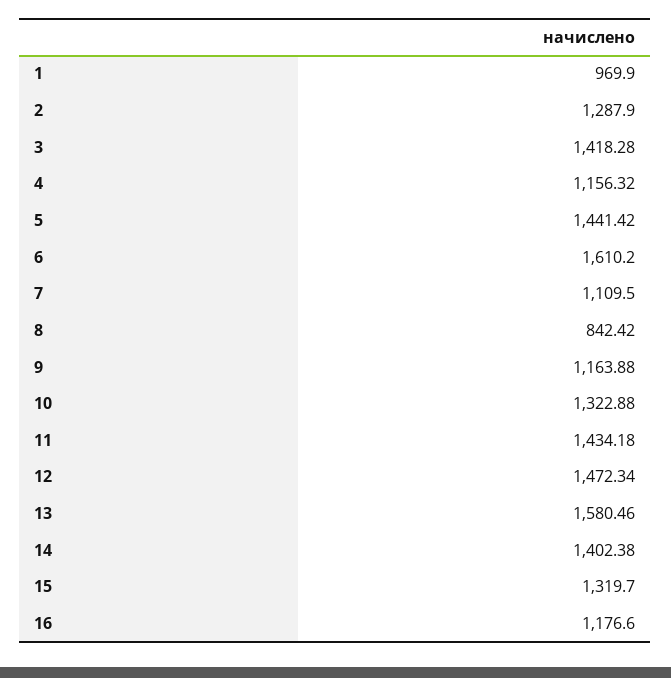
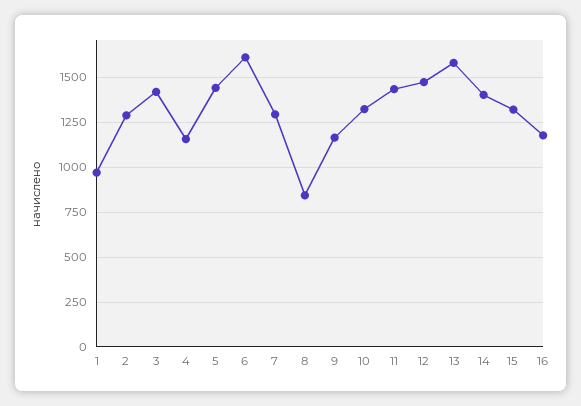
  {
    "1": 969.9,
    "2": 1287.9,
    "3": 1418.28,
    "4": 1156.32,
    "5": 1441.42,
    "6": 1610.2,
-   "7": 1109.5,
+   "7": 1300,
    "8": 842.42,
    "9": 1163.88,
    "10": 1322.88,
    "11": 1434.18,
    "12": 1472.34,
    "13": 1580.46,
    "14": 1402.38,
    "15": 1319.7,
    "16": 1176.6
  }

